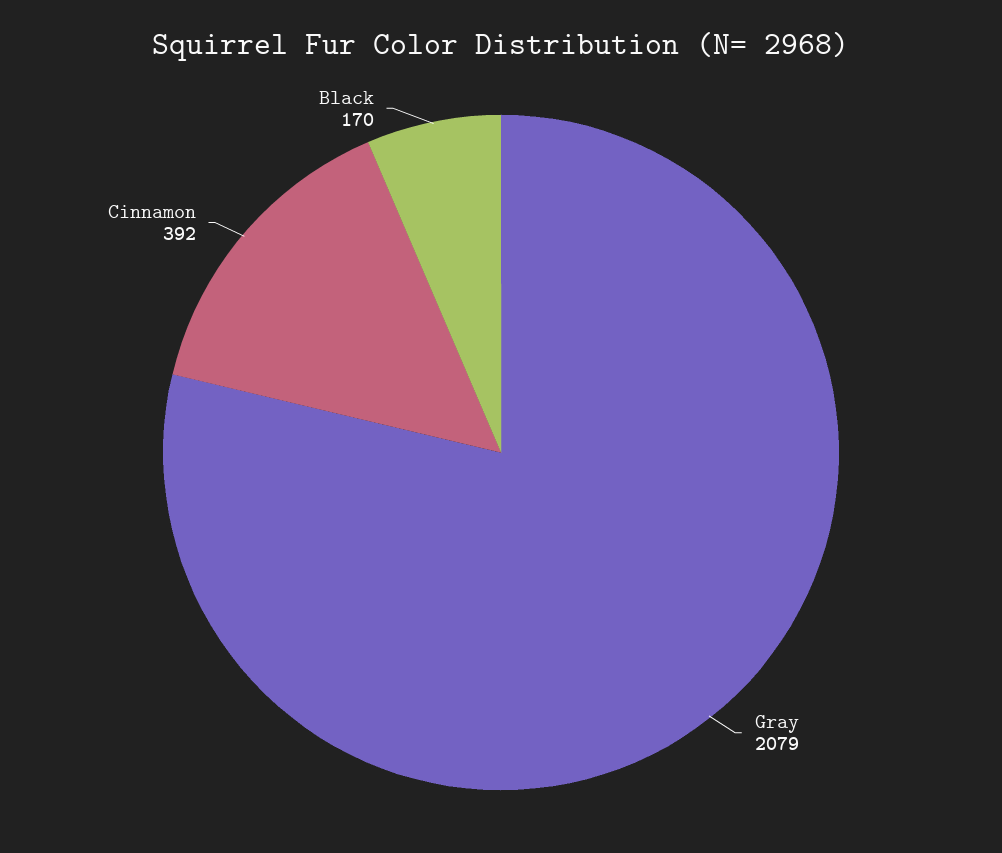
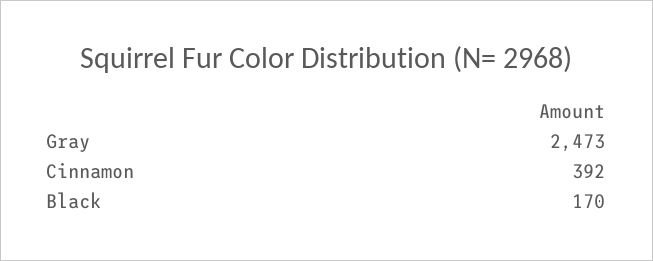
  {
-   "Gray": 2079,
+   "Gray": 2473,
    "Cinnamon": 392,
    "Black": 170
  }

